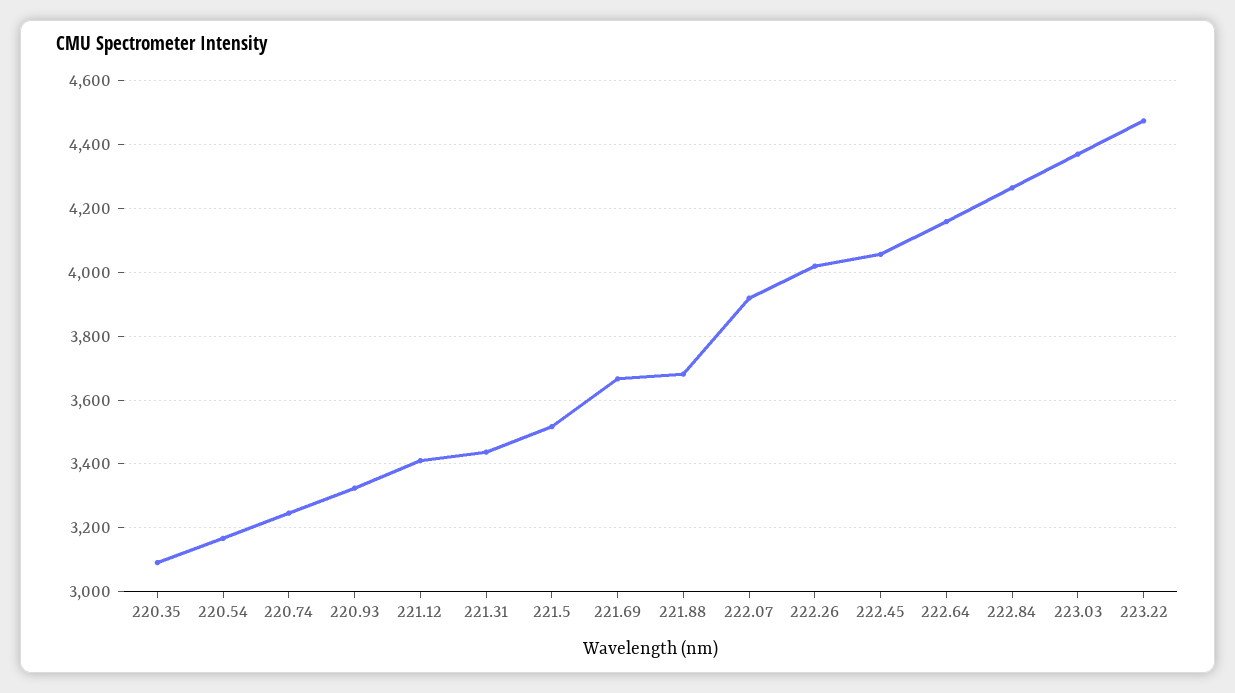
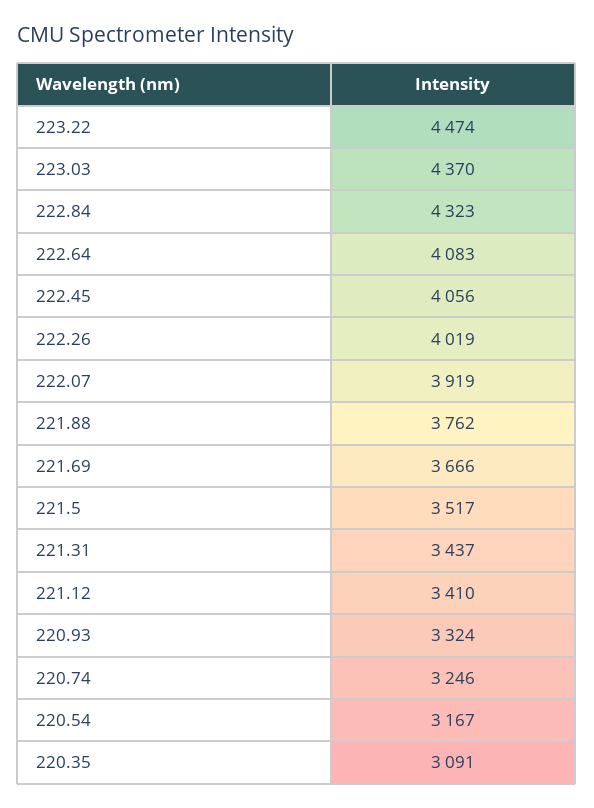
  {
    "220.35": 3091,
    "220.54": 3167,
    "220.74": 3246,
    "220.93": 3324,
    "221.12": 3410,
    "221.31": 3437,
    "221.5": 3517,
    "221.69": 3666,
-   "221.88": 3680,
+   "221.88": 3762,
    "222.07": 3919,
    "222.26": 4019,
    "222.45": 4056,
-   "222.64": 4160,
+   "222.64": 4083,
-   "222.84": 4260,
+   "222.84": 4323,
    "223.03": 4370,
    "223.22": 4474
  }

